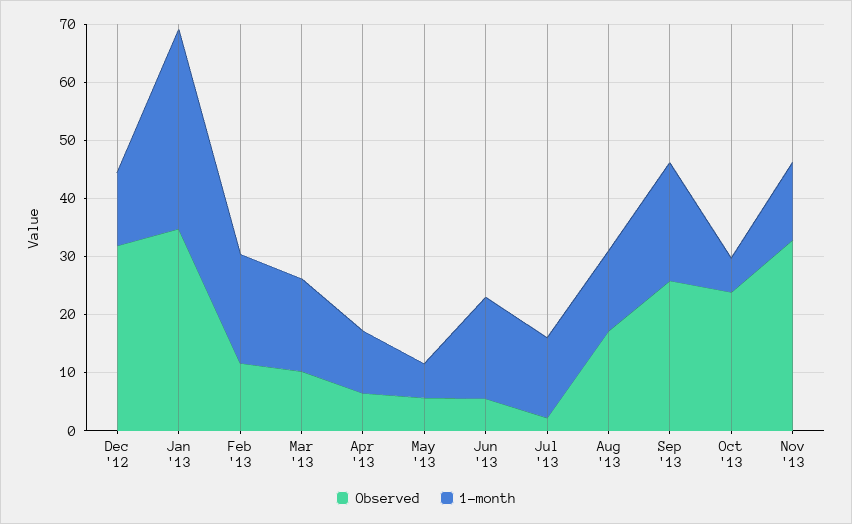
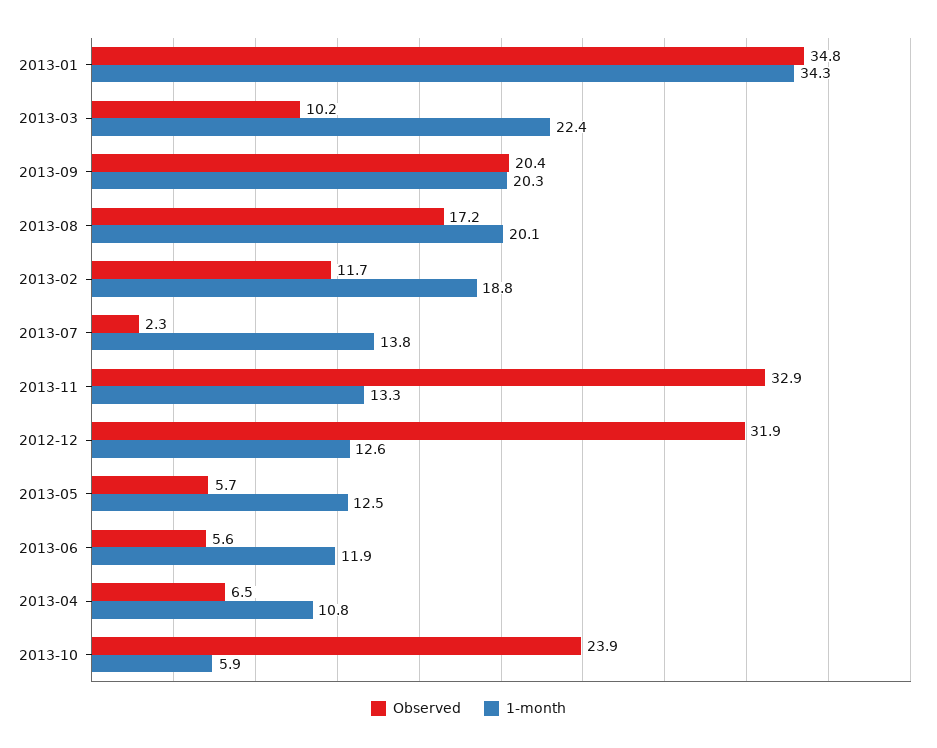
  {
    "Observed": {
      "Dec '12": 31.9,
      "Jan '13": 34.8,
      "Feb '13": 11.7,
      "Mar '13": 10.2,
      "Apr '13": 6.5,
      "May '13": 5.7,
      "Jun '13": 5.6,
      "Jul '13": 2.3,
      "Aug '13": 17.2,
-     "Sep '13": 26,
+     "Sep '13": 20.4,
      "Oct '13": 23.9,
      "Nov '13": 32.9
    },
    "1-month": {
      "Dec '12": 12.6,
      "Jan '13": 34.3,
      "Feb '13": 18.8,
-     "Mar '13": 16,
+     "Mar '13": 22.4,
      "Apr '13": 10.8,
-     "May '13": 6,
+     "May '13": 12.5,
-     "Jun '13": 18,
+     "Jun '13": 11.9,
      "Jul '13": 13.8,
-     "Aug '13": 14,
+     "Aug '13": 20.1,
      "Sep '13": 20.3,
      "Oct '13": 5.9,
      "Nov '13": 13.3
    }
  }

